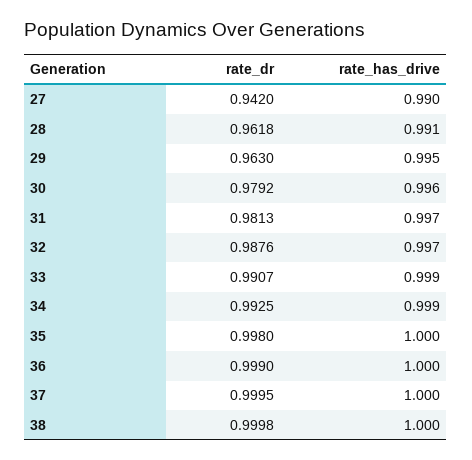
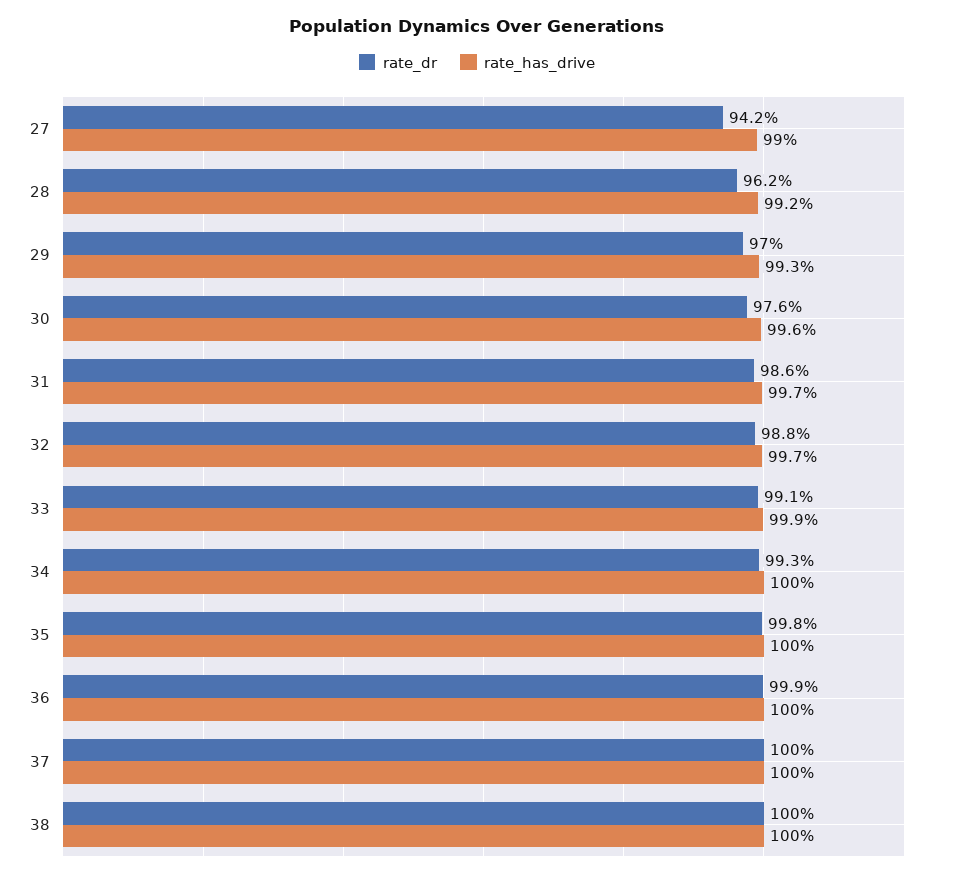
  {
    "rate_dr": {
      "27": 0.942,
      "28": 0.9618,
-     "29": 0.963,
+     "29": 0.97,
-     "30": 0.9792,
+     "30": 0.976,
-     "31": 0.9813,
+     "31": 0.986,
      "32": 0.9876,
      "33": 0.9907,
      "34": 0.9925,
      "35": 0.998,
      "36": 0.999,
      "37": 0.9995,
      "38": 0.9998
    },
    "rate_has_drive": {
      "27": 0.99,
-     "28": 0.991,
+     "28": 0.992,
-     "29": 0.995,
+     "29": 0.993,
      "30": 0.996,
      "31": 0.997,
      "32": 0.997,
      "33": 0.999,
-     "34": 0.999,
+     "34": 1,
      "35": 1,
      "36": 1,
      "37": 1,
      "38": 1
    }
  }

